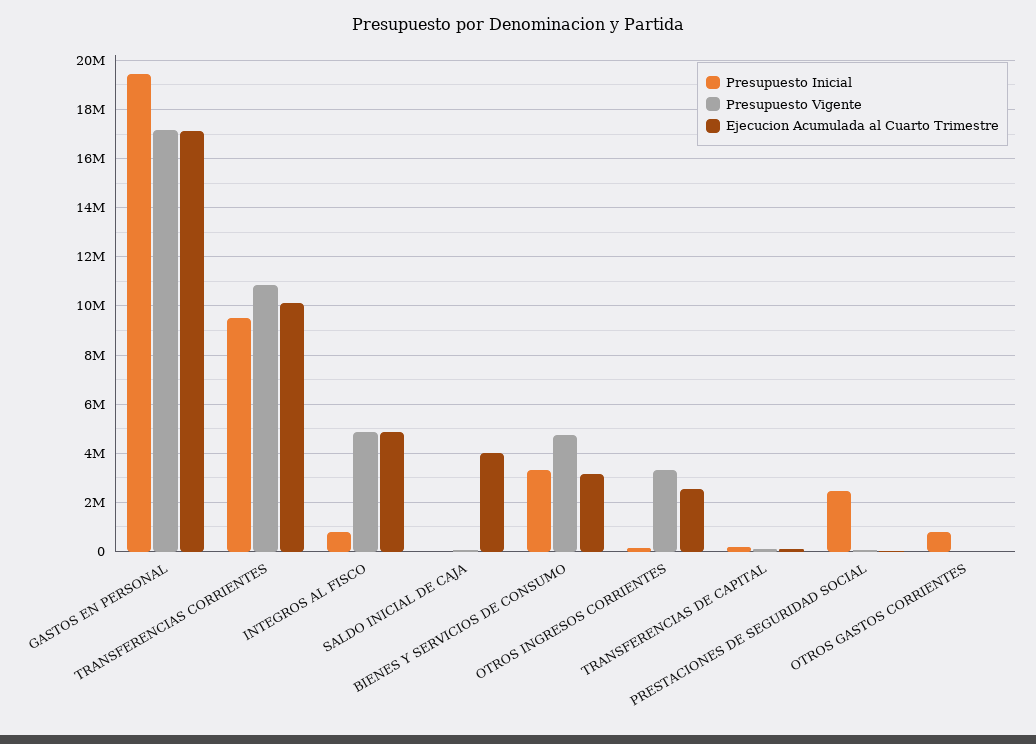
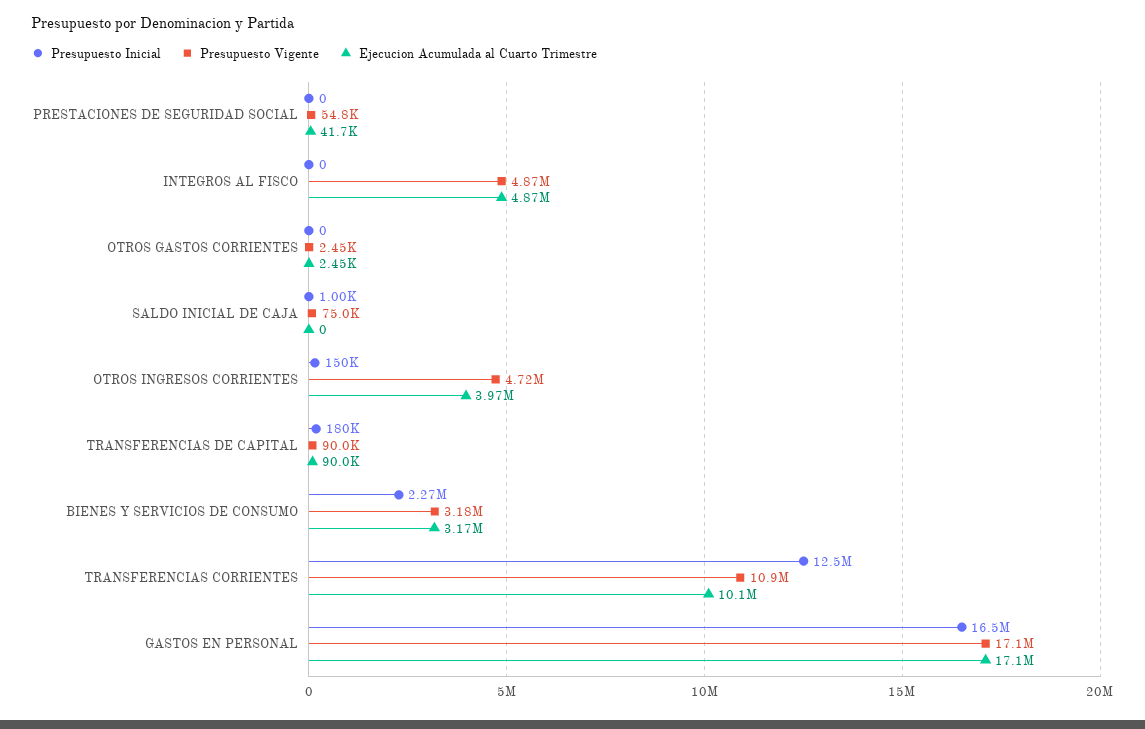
  {
    "Presupuesto Inicial": {
-     "GASTOS EN PERSONAL": 19500000,
+     "GASTOS EN PERSONAL": 16500000,
-     "TRANSFERENCIAS CORRIENTES": 9500000,
+     "TRANSFERENCIAS CORRIENTES": 12500000,
-     "INTEGROS AL FISCO": 750000,
+     "INTEGROS AL FISCO": 0,
      "SALDO INICIAL DE CAJA": 1000,
-     "BIENES Y SERVICIOS DE CONSUMO": 3250000,
+     "BIENES Y SERVICIOS DE CONSUMO": 2270000,
      "OTROS INGRESOS CORRIENTES": 150000,
      "TRANSFERENCIAS DE CAPITAL": 180000,
-     "PRESTACIONES DE SEGURIDAD SOCIAL": 2500000,
+     "PRESTACIONES DE SEGURIDAD SOCIAL": 0,
-     "OTROS GASTOS CORRIENTES": 750000
+     "OTROS GASTOS CORRIENTES": 0
    },
    "Presupuesto Vigente": {
      "GASTOS EN PERSONAL": 17100000,
      "TRANSFERENCIAS CORRIENTES": 10900000,
      "INTEGROS AL FISCO": 4870000,
      "SALDO INICIAL DE CAJA": 75000,
-     "BIENES Y SERVICIOS DE CONSUMO": 4750000,
+     "BIENES Y SERVICIOS DE CONSUMO": 3180000,
-     "OTROS INGRESOS CORRIENTES": 3250000,
+     "OTROS INGRESOS CORRIENTES": 4720000,
      "TRANSFERENCIAS DE CAPITAL": 90000,
      "PRESTACIONES DE SEGURIDAD SOCIAL": 54800,
      "OTROS GASTOS CORRIENTES": 2450
    },
    "Ejecucion Acumulada al Cuarto Trimestre": {
      "GASTOS EN PERSONAL": 17100000,
      "TRANSFERENCIAS CORRIENTES": 10100000,
      "INTEGROS AL FISCO": 4870000,
-     "SALDO INICIAL DE CAJA": 4000000,
+     "SALDO INICIAL DE CAJA": 0,
      "BIENES Y SERVICIOS DE CONSUMO": 3170000,
-     "OTROS INGRESOS CORRIENTES": 2500000,
+     "OTROS INGRESOS CORRIENTES": 3970000,
      "TRANSFERENCIAS DE CAPITAL": 90000,
      "PRESTACIONES DE SEGURIDAD SOCIAL": 41700,
      "OTROS GASTOS CORRIENTES": 2450
    }
  }

